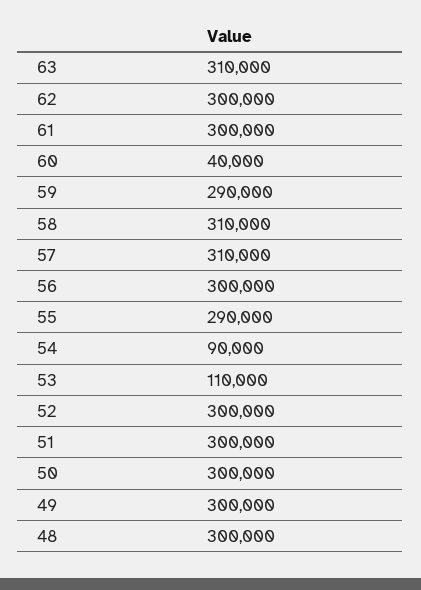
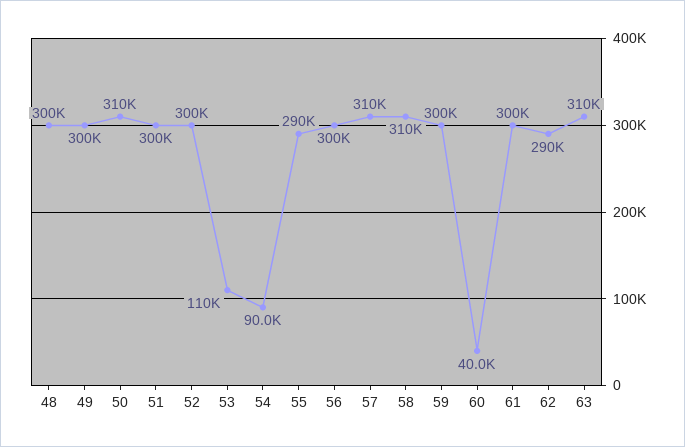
  {
    "63": 310000,
-   "62": 300000,
+   "62": 290000,
    "61": 300000,
    "60": 40000,
-   "59": 290000,
+   "59": 300000,
    "58": 310000,
    "57": 310000,
    "56": 300000,
    "55": 290000,
    "54": 90000,
    "53": 110000,
    "52": 300000,
    "51": 300000,
-   "50": 300000,
+   "50": 310000,
    "49": 300000,
    "48": 300000
  }

